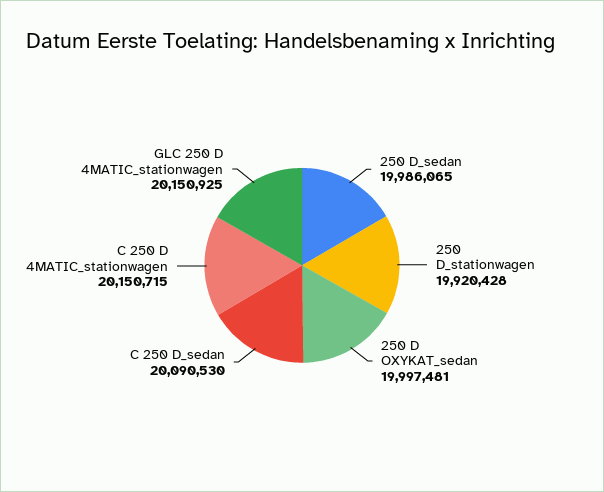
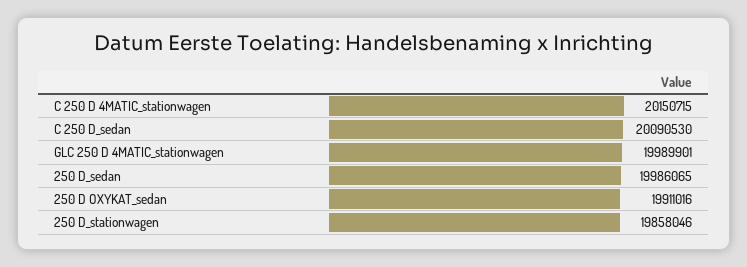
  {
    "250 D_sedan": 19986065,
-   "250 D_stationwagen": 19920428,
+   "250 D_stationwagen": 19858046,
-   "250 D OXYKAT_sedan": 19997481,
+   "250 D OXYKAT_sedan": 19911016,
    "C 250 D_sedan": 20090530,
    "C 250 D 4MATIC_stationwagen": 20150715,
-   "GLC 250 D 4MATIC_stationwagen": 20150925
+   "GLC 250 D 4MATIC_stationwagen": 19989901
  }

